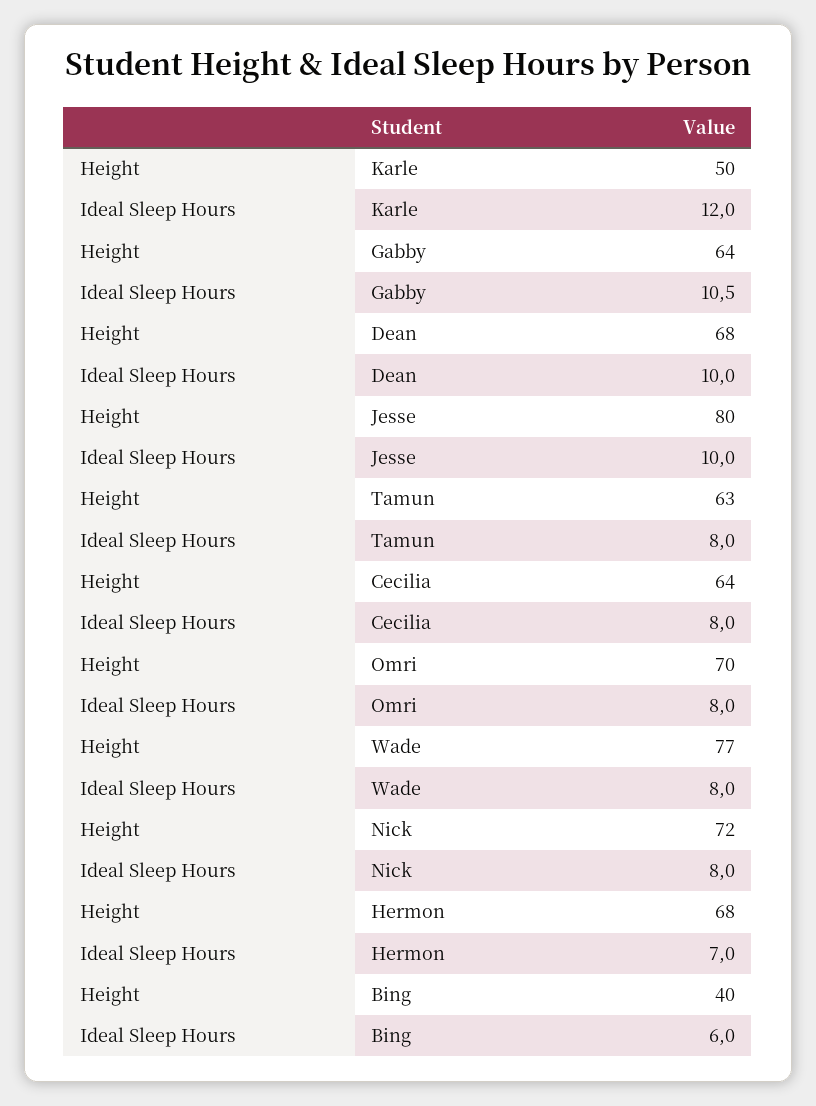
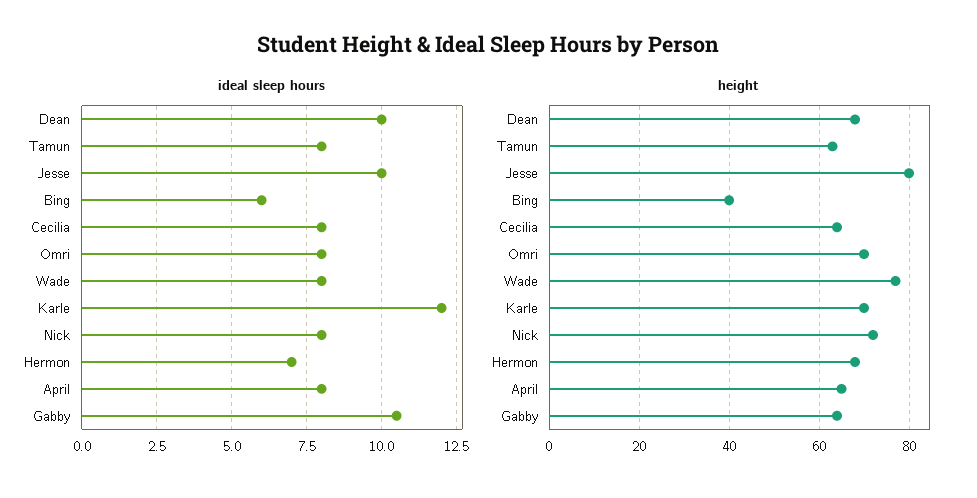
  {
    "Height": {
-     "Karle": 50,
+     "Karle": 70,
      "Gabby": 64,
      "Dean": 68,
      "Jesse": 80,
      "Tamun": 63,
      "Cecilia": 64,
      "Omri": 70,
      "Wade": 77,
      "Nick": 72,
      "Hermon": 68,
-     "Bing": 40
+     "Bing": 40,
+     "April": 65
    },
    "Ideal Sleep Hours": {
      "Karle": 12,
      "Gabby": 10.5,
      "Dean": 10,
      "Jesse": 10,
      "Tamun": 8,
      "Cecilia": 8,
      "Omri": 8,
      "Wade": 8,
      "Nick": 8,
      "Hermon": 7,
-     "Bing": 6
+     "Bing": 6,
+     "April": 8
    }
  }

